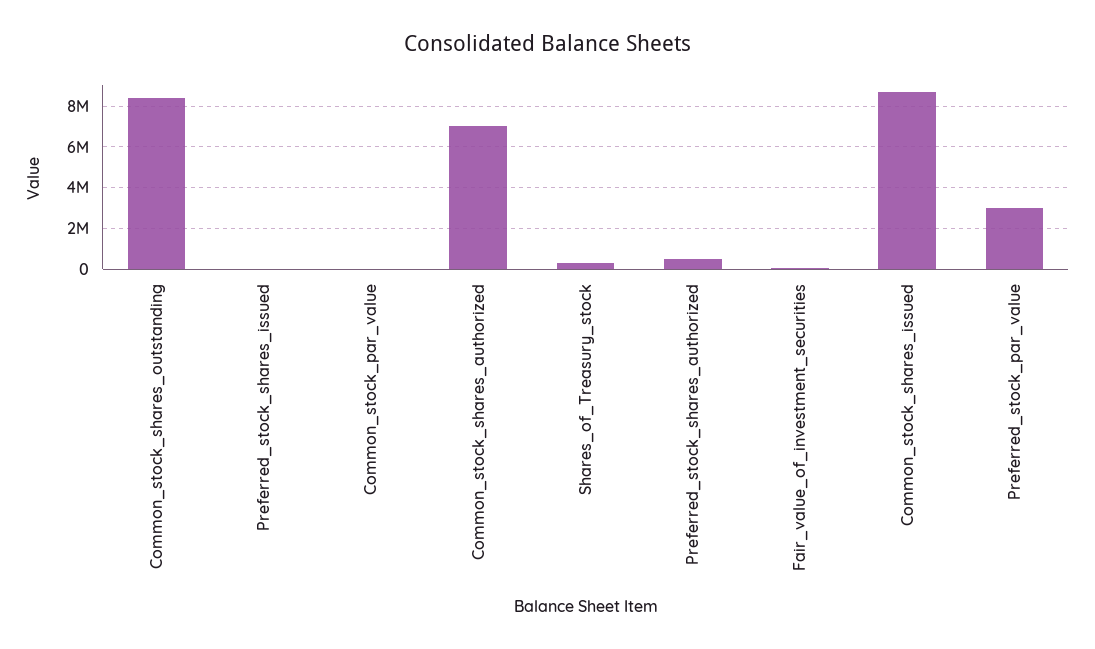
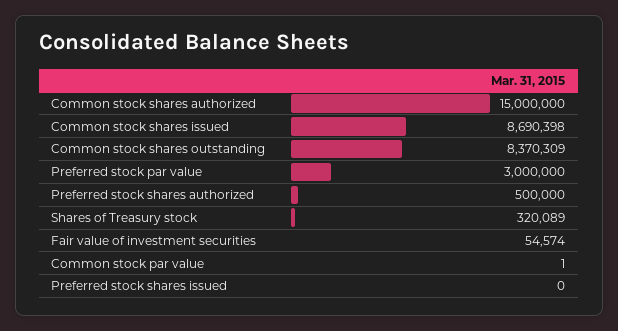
  {
    "Common_stock_shares_outstanding": 8370309,
    "Preferred_stock_shares_issued": 0,
    "Common_stock_par_value": 1,
-   "Common_stock_shares_authorized": 7000000,
+   "Common_stock_shares_authorized": 15000000,
    "Shares_of_Treasury_stock": 320089,
    "Preferred_stock_shares_authorized": 500000,
    "Fair_value_of_investment_securities": 54574,
    "Common_stock_shares_issued": 8690398,
    "Preferred_stock_par_value": 3000000
  }

